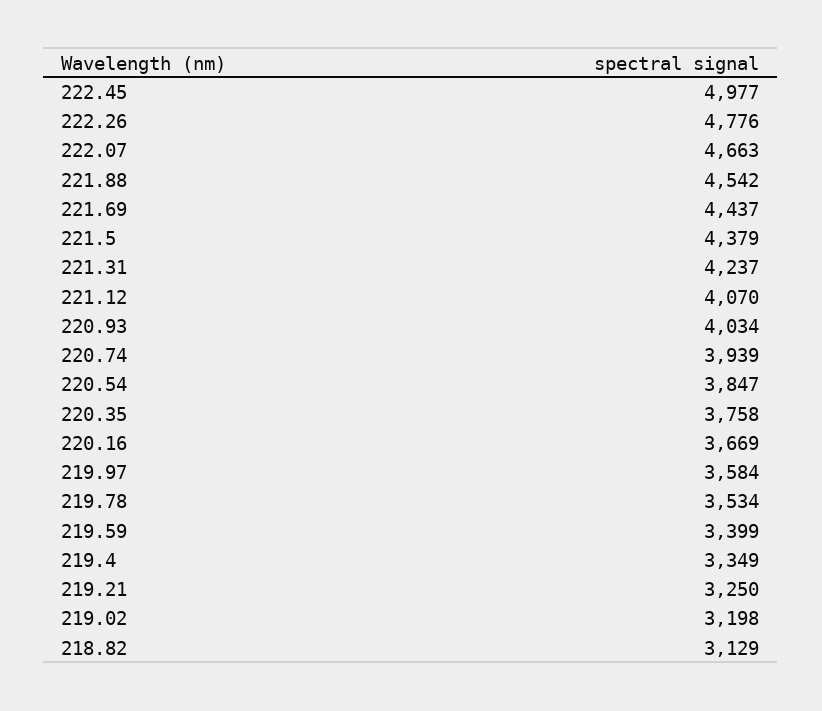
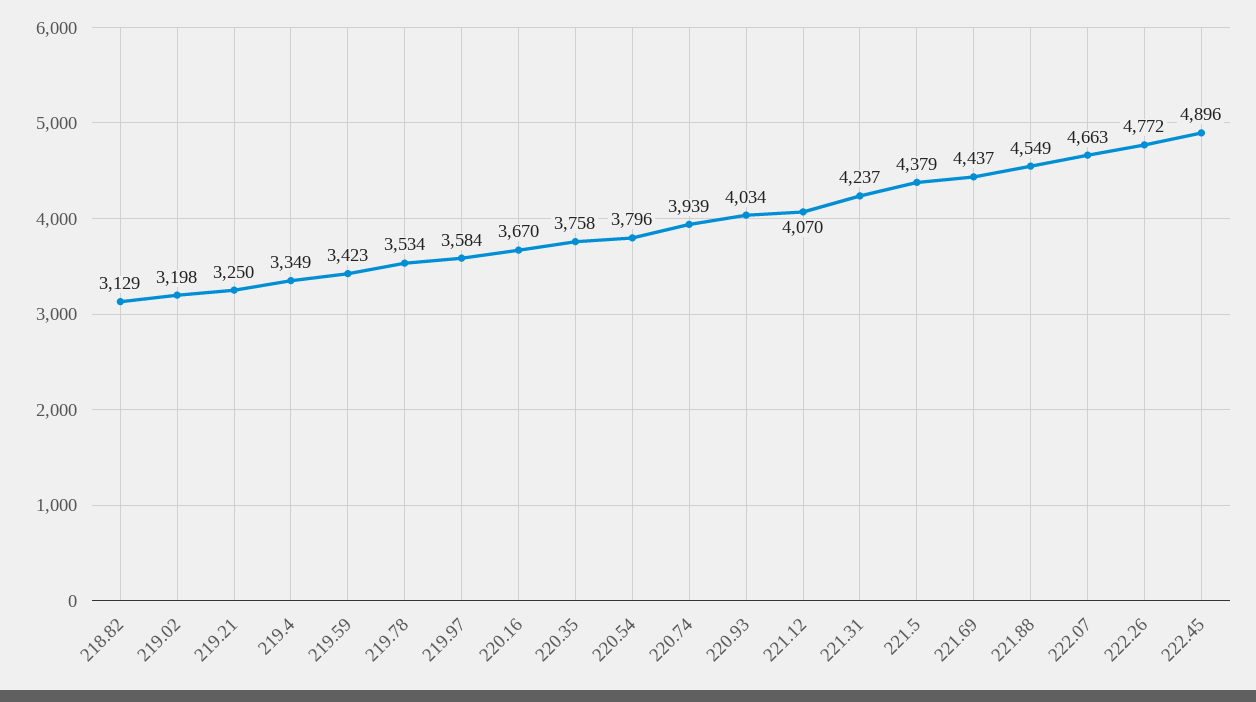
  {
-   "222.45": 4977,
+   "222.45": 4896,
-   "222.26": 4776,
+   "222.26": 4772,
    "222.07": 4663,
-   "221.88": 4542,
+   "221.88": 4549,
    "221.69": 4437,
    "221.5": 4379,
    "221.31": 4237,
    "221.12": 4070,
    "220.93": 4034,
    "220.74": 3939,
-   "220.54": 3847,
+   "220.54": 3796,
    "220.35": 3758,
-   "220.16": 3669,
+   "220.16": 3670,
    "219.97": 3584,
    "219.78": 3534,
-   "219.59": 3399,
+   "219.59": 3423,
    "219.4": 3349,
    "219.21": 3250,
    "219.02": 3198,
    "218.82": 3129
  }

